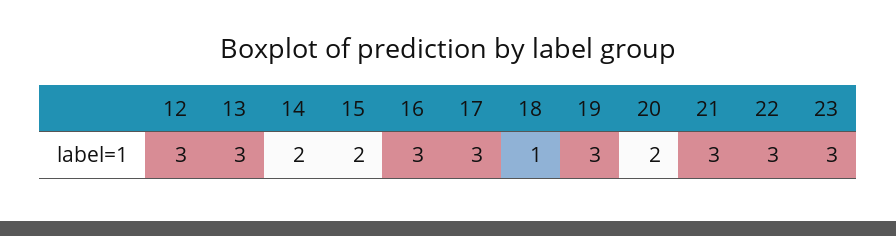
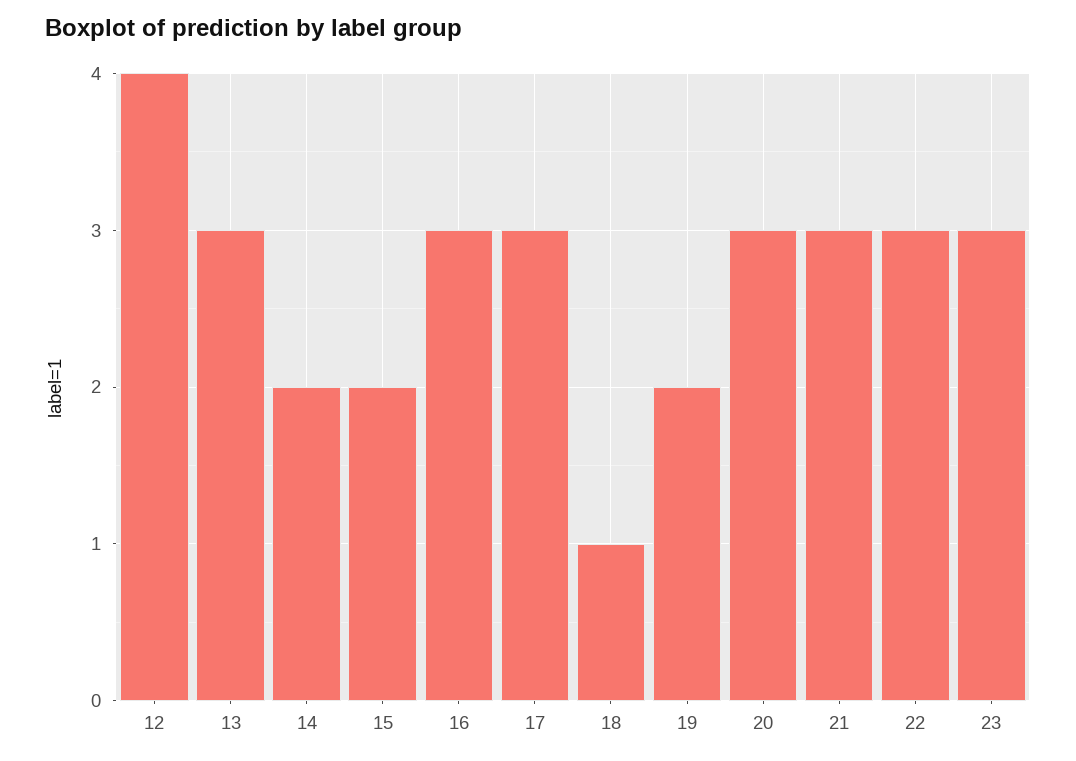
  {
-   "12": 3,
+   "12": 4,
    "13": 3,
    "14": 2,
    "15": 2,
    "16": 3,
    "17": 3,
    "18": 1,
-   "19": 3,
+   "19": 2,
-   "20": 2,
+   "20": 3,
    "21": 3,
    "22": 3,
    "23": 3
  }

